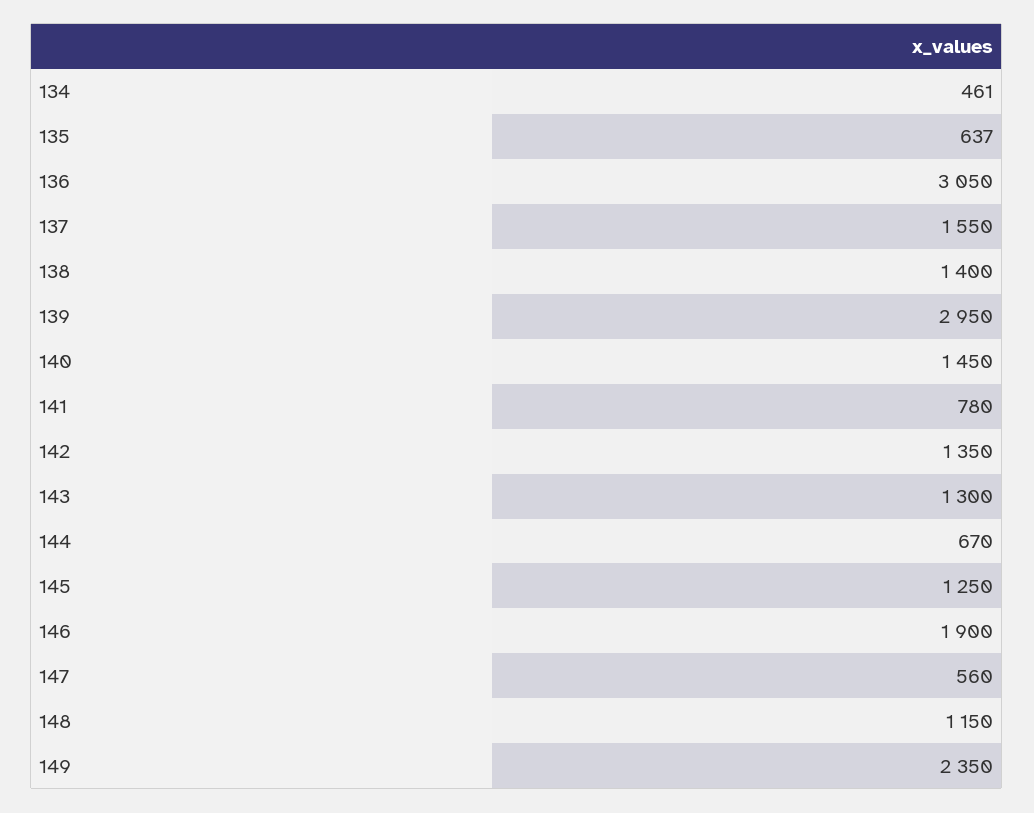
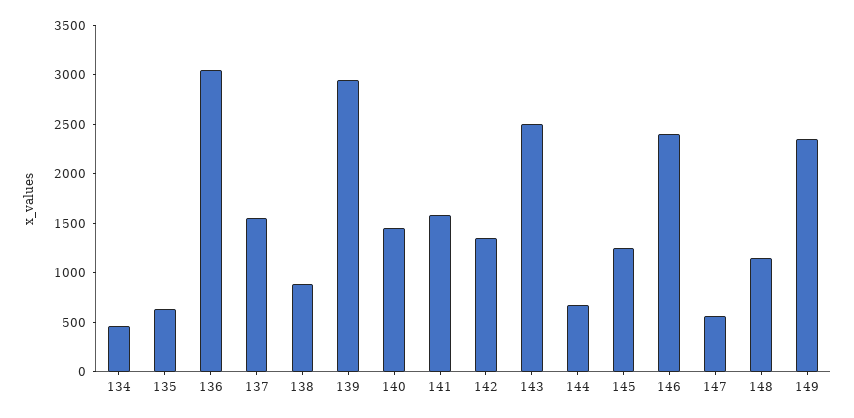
  {
    "134": 461,
    "135": 637,
    "136": 3050,
    "137": 1550,
-   "138": 1400,
+   "138": 900,
    "139": 2950,
    "140": 1450,
-   "141": 780,
+   "141": 1600,
    "142": 1350,
-   "143": 1300,
+   "143": 2500,
    "144": 670,
    "145": 1250,
-   "146": 1900,
+   "146": 2400,
    "147": 560,
    "148": 1150,
    "149": 2350
  }

